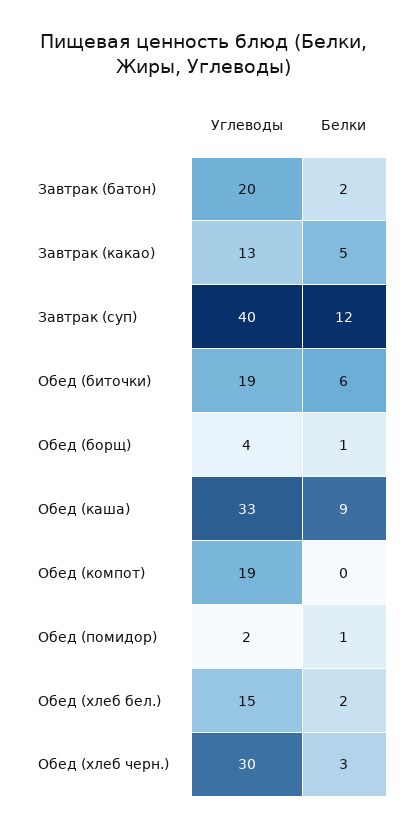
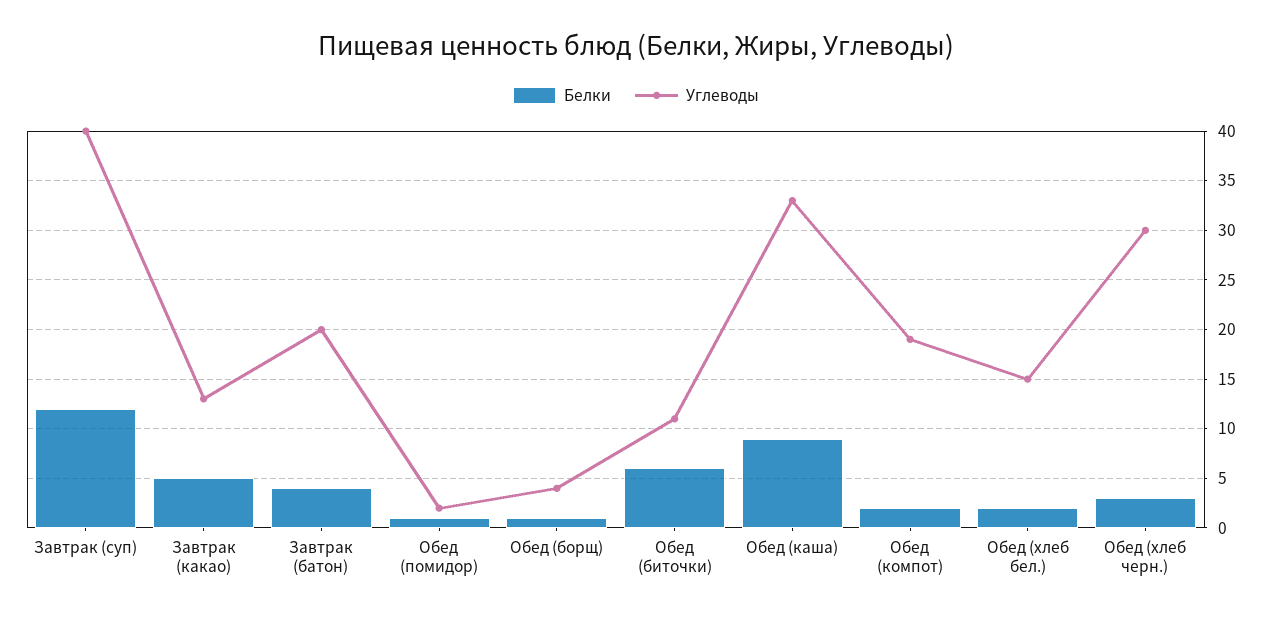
  {
    "Углеводы": {
      "Завтрак (батон)": 20,
      "Завтрак (какао)": 13,
      "Завтрак (суп)": 40,
-     "Обед (биточки)": 19,
+     "Обед (биточки)": 11,
      "Обед (борщ)": 4,
      "Обед (каша)": 33,
      "Обед (компот)": 19,
      "Обед (помидор)": 2,
      "Обед (хлеб бел.)": 15,
      "Обед (хлеб черн.)": 30
    },
    "Белки": {
-     "Завтрак (батон)": 2,
+     "Завтрак (батон)": 4,
      "Завтрак (какао)": 5,
      "Завтрак (суп)": 12,
      "Обед (биточки)": 6,
      "Обед (борщ)": 1,
      "Обед (каша)": 9,
-     "Обед (компот)": 0,
+     "Обед (компот)": 2,
      "Обед (помидор)": 1,
      "Обед (хлеб бел.)": 2,
      "Обед (хлеб черн.)": 3
    }
  }

